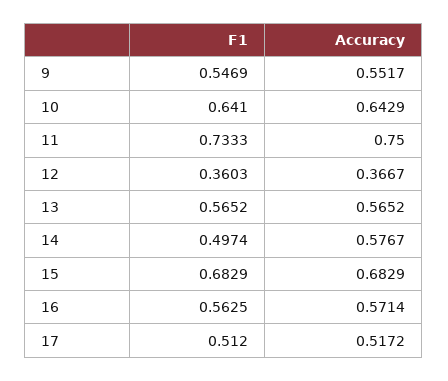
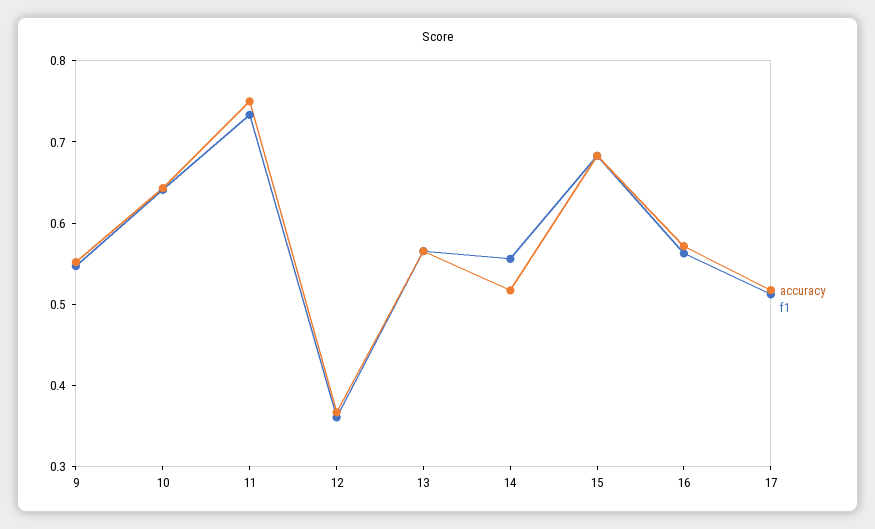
  {
    "F1": {
      "9": 0.5469,
      "10": 0.641,
      "11": 0.7333,
      "12": 0.3603,
      "13": 0.5652,
-     "14": 0.4974,
+     "14": 0.56,
      "15": 0.6829,
      "16": 0.5625,
      "17": 0.512
    },
    "Accuracy": {
      "9": 0.5517,
      "10": 0.6429,
      "11": 0.75,
      "12": 0.3667,
      "13": 0.5652,
-     "14": 0.5767,
+     "14": 0.52,
      "15": 0.6829,
      "16": 0.5714,
      "17": 0.5172
    }
  }

